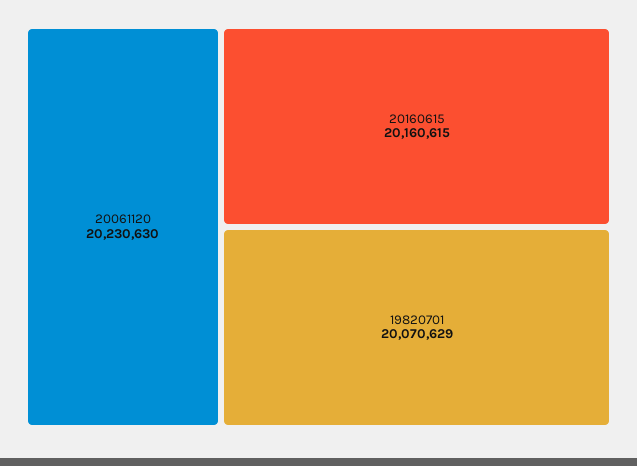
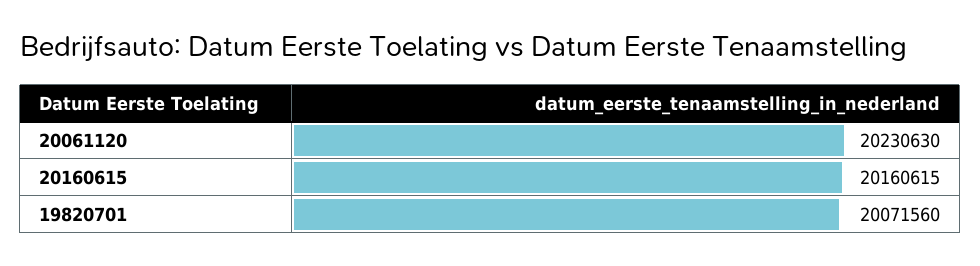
  {
    "20061120": 20230630,
    "20160615": 20160615,
-   "19820701": 20070629
+   "19820701": 20071560
  }

